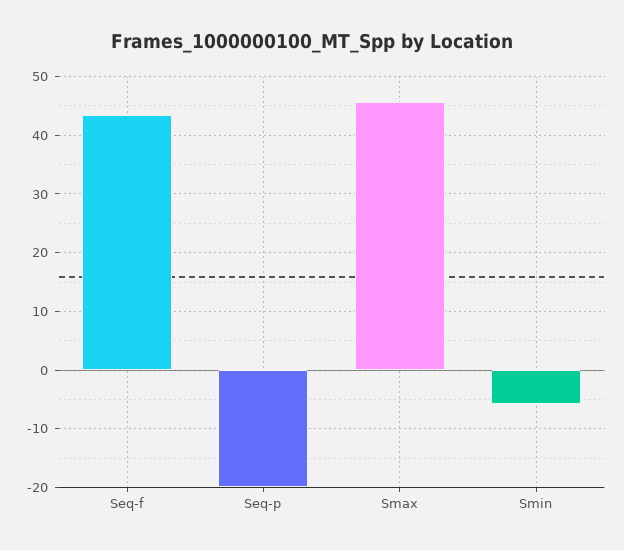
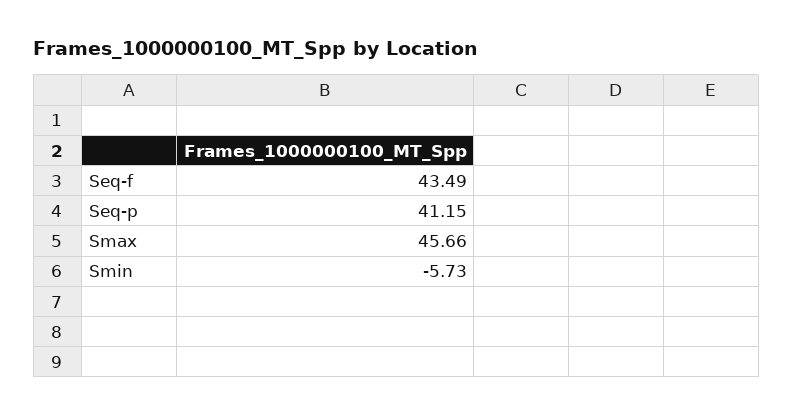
  {
    "Seq-f": 43.49,
-   "Seq-p": -20,
+   "Seq-p": 41.15,
    "Smax": 45.66,
    "Smin": -5.73
  }

